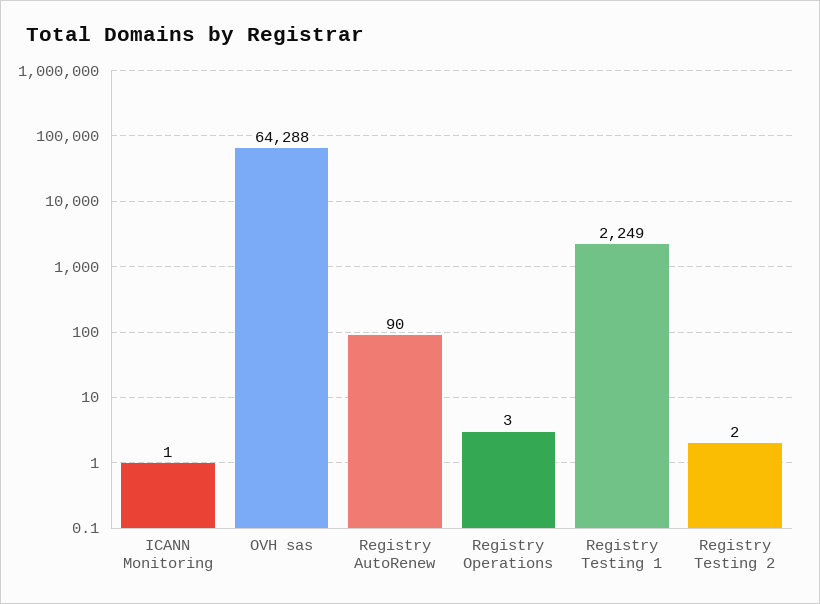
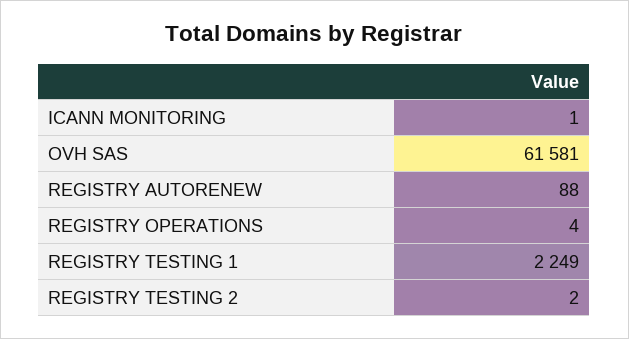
  {
    "ICANN Monitoring": 1,
-   "OVH sas": 64288,
+   "OVH sas": 61581,
-   "Registry AutoRenew": 90,
+   "Registry AutoRenew": 88,
-   "Registry Operations": 3,
+   "Registry Operations": 4,
    "Registry Testing 1": 2249,
    "Registry Testing 2": 2
  }

